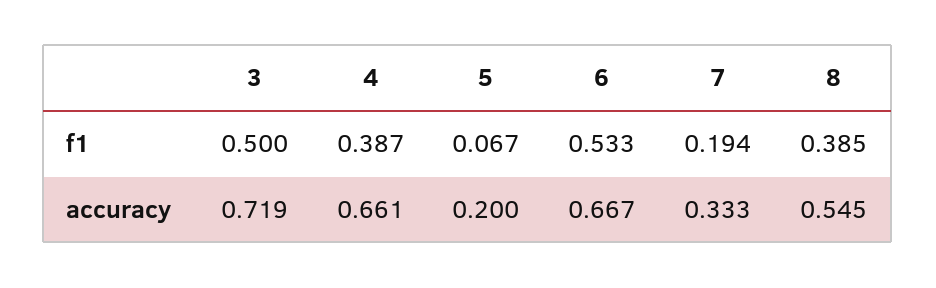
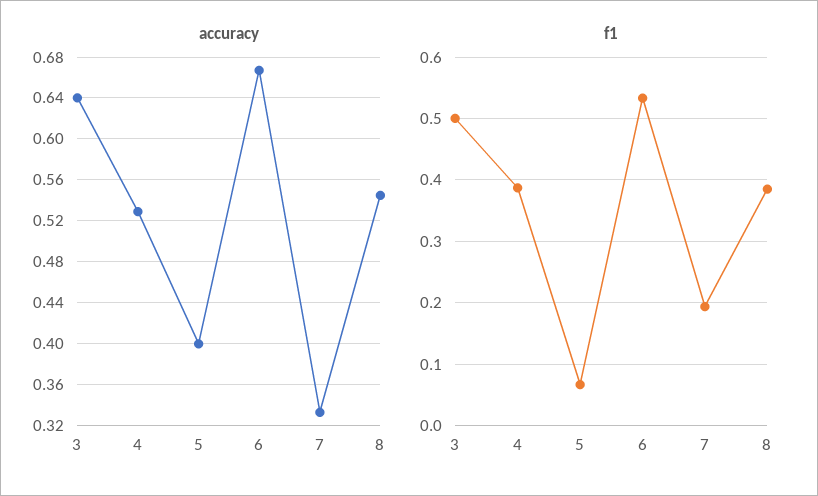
  {
    "f1": {
      "3": 0.5,
      "4": 0.387,
      "5": 0.067,
      "6": 0.533,
      "7": 0.194,
      "8": 0.385
    },
    "accuracy": {
-     "3": 0.719,
+     "3": 0.64,
-     "4": 0.661,
+     "4": 0.53,
-     "5": 0.2,
+     "5": 0.4,
      "6": 0.667,
      "7": 0.333,
      "8": 0.545
    }
  }

